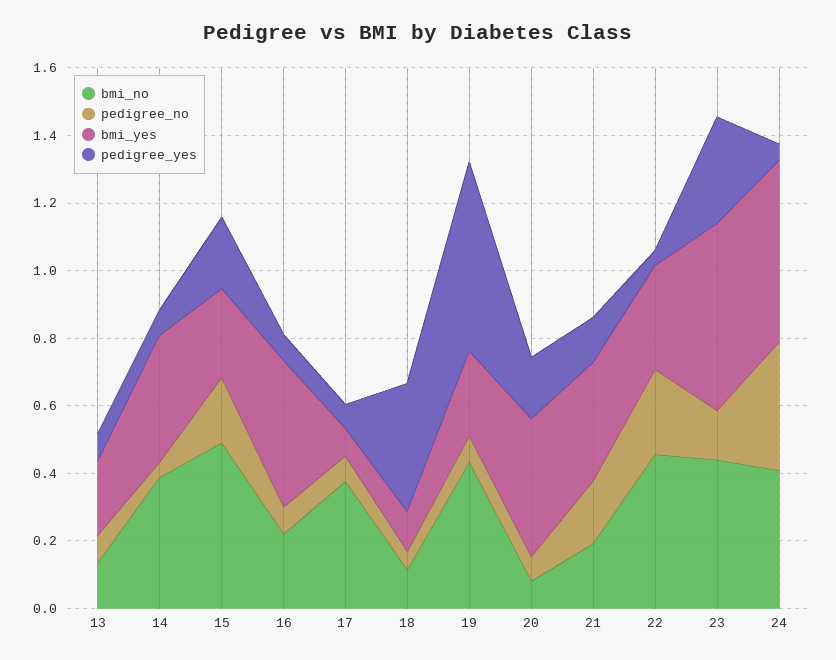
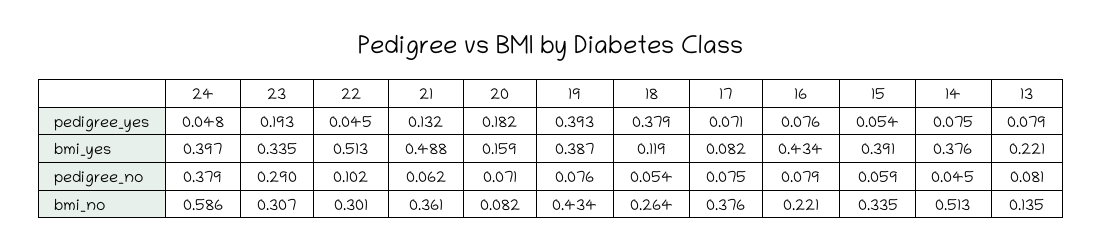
  {
    "bmi_no": {
      "13": 0.135,
-     "14": 0.4,
+     "14": 0.513,
-     "15": 0.5,
+     "15": 0.335,
      "16": 0.221,
      "17": 0.376,
-     "18": 0.1,
+     "18": 0.264,
      "19": 0.434,
      "20": 0.082,
-     "21": 0.2,
+     "21": 0.361,
-     "22": 0.45,
+     "22": 0.301,
-     "23": 0.45,
+     "23": 0.307,
-     "24": 0.4
+     "24": 0.586
    },
    "pedigree_no": {
      "13": 0.081,
      "14": 0.045,
-     "15": 0.2,
+     "15": 0.059,
      "16": 0.079,
      "17": 0.075,
      "18": 0.054,
      "19": 0.076,
      "20": 0.071,
-     "21": 0.2,
+     "21": 0.062,
-     "22": 0.25,
+     "22": 0.102,
-     "23": 0.15,
+     "23": 0.29,
      "24": 0.379
    },
    "bmi_yes": {
      "13": 0.221,
      "14": 0.376,
-     "15": 0.25,
+     "15": 0.391,
      "16": 0.434,
      "17": 0.082,
      "18": 0.119,
-     "19": 0.25,
+     "19": 0.387,
-     "20": 0.4,
+     "20": 0.159,
-     "21": 0.35,
+     "21": 0.488,
-     "22": 0.3,
+     "22": 0.513,
-     "23": 0.55,
+     "23": 0.335,
-     "24": 0.55
+     "24": 0.397
    },
    "pedigree_yes": {
      "13": 0.079,
      "14": 0.075,
-     "15": 0.2,
+     "15": 0.054,
      "16": 0.076,
      "17": 0.071,
      "18": 0.379,
-     "19": 0.55,
+     "19": 0.393,
      "20": 0.182,
      "21": 0.132,
      "22": 0.045,
-     "23": 0.3,
+     "23": 0.193,
      "24": 0.048
    }
  }

